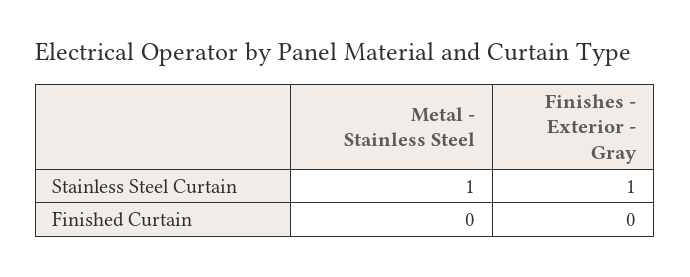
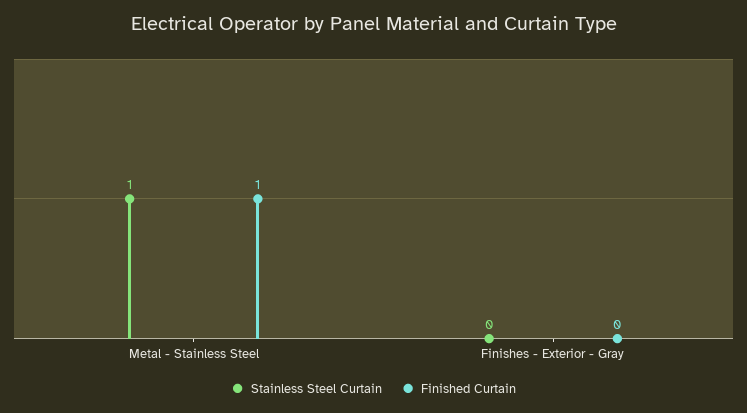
  {
    "Stainless Steel Curtain": {
      "Metal - Stainless Steel": 1,
-     "Finishes - Exterior - Gray": 1
+     "Finishes - Exterior - Gray": 0
    },
    "Finished Curtain": {
-     "Metal - Stainless Steel": 0,
+     "Metal - Stainless Steel": 1,
      "Finishes - Exterior - Gray": 0
    }
  }

